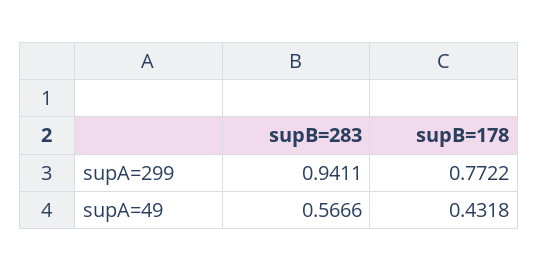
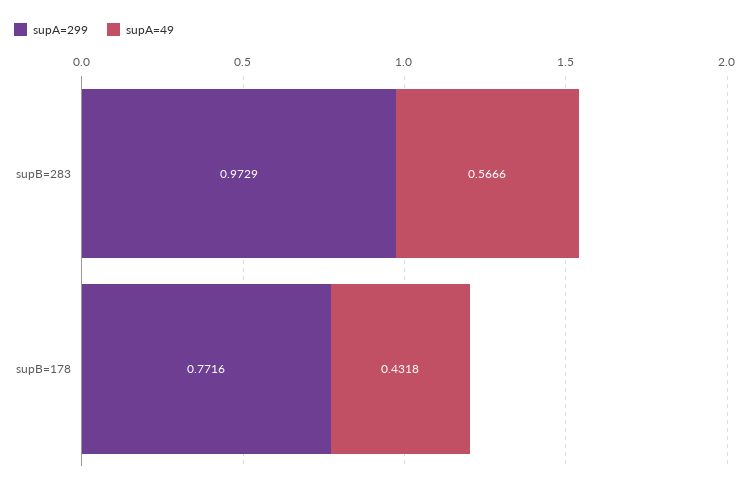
  {
    "supA=299": {
-     "supB=283": 0.9411,
+     "supB=283": 0.9729,
-     "supB=178": 0.7722
+     "supB=178": 0.7716
    },
    "supA=49": {
      "supB=283": 0.5666,
      "supB=178": 0.4318
    }
  }

